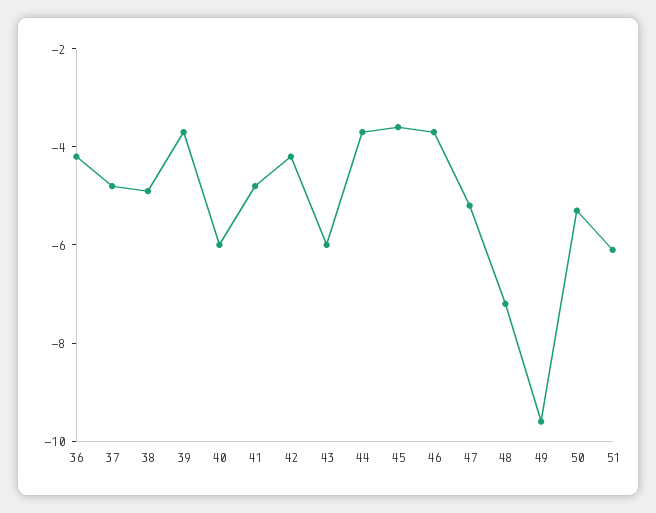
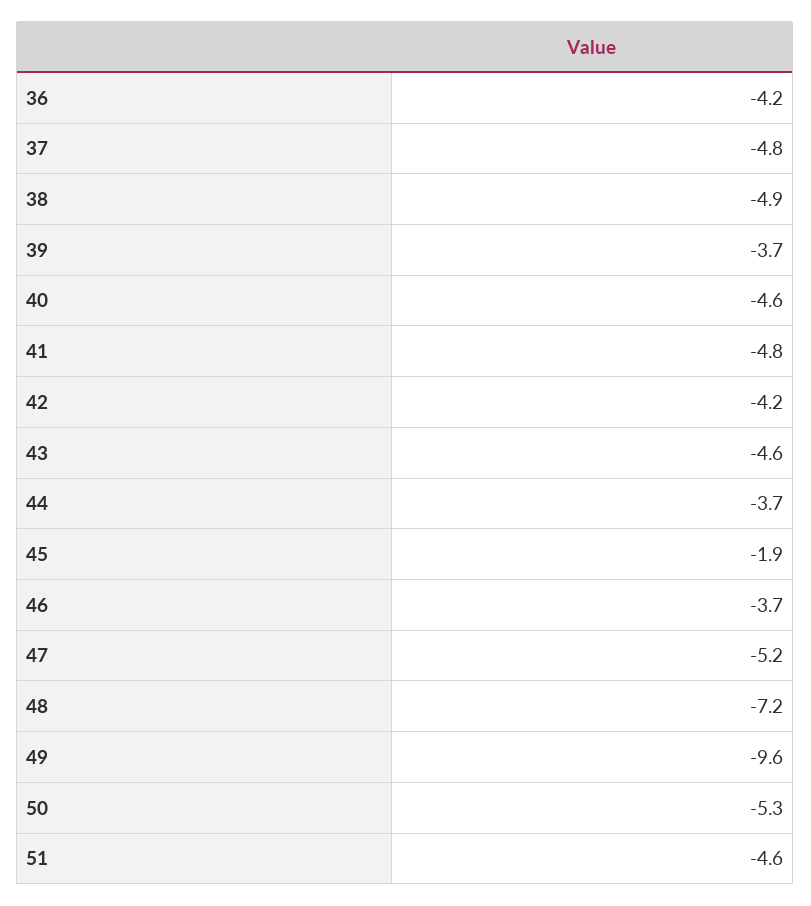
  {
    "36": -4.2,
    "37": -4.8,
    "38": -4.9,
    "39": -3.7,
-   "40": -6,
+   "40": -4.6,
    "41": -4.8,
    "42": -4.2,
-   "43": -6,
+   "43": -4.6,
    "44": -3.7,
-   "45": -3.5,
+   "45": -1.9,
    "46": -3.7,
    "47": -5.2,
    "48": -7.2,
    "49": -9.6,
    "50": -5.3,
-   "51": -6
+   "51": -4.6
  }

